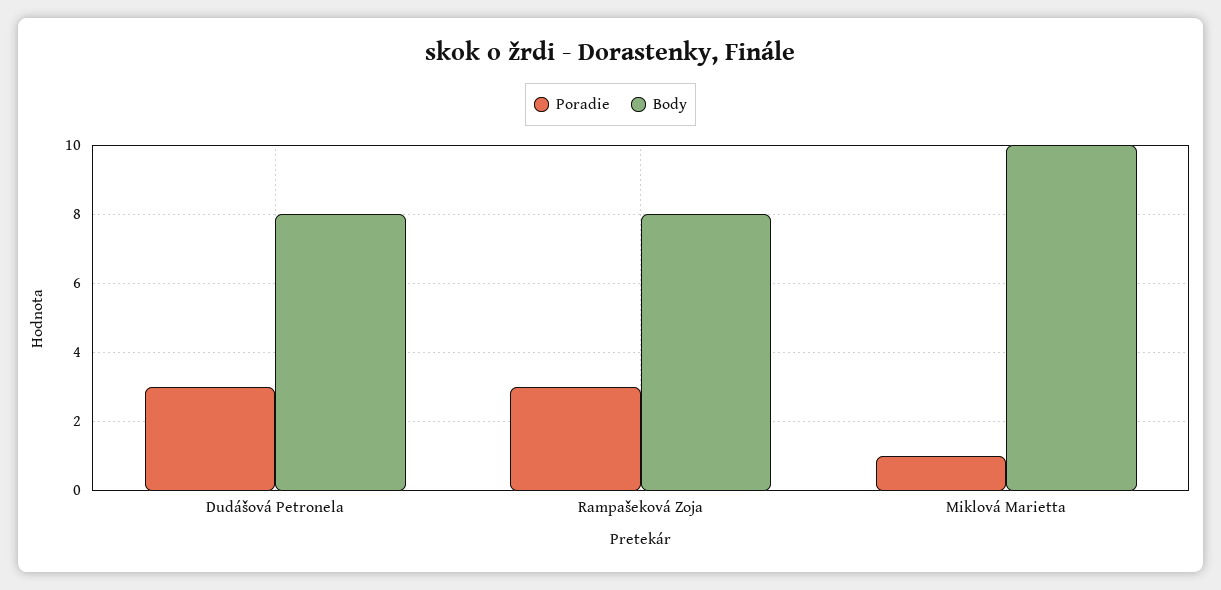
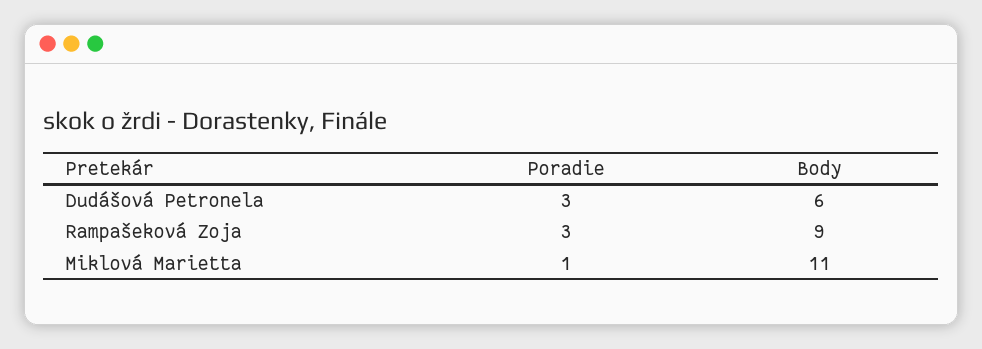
  {
    "Poradie": {
      "Dudášová Petronela": 3,
      "Rampašeková Zoja": 3,
      "Miklová Marietta": 1
    },
    "Body": {
-     "Dudášová Petronela": 8,
+     "Dudášová Petronela": 6,
-     "Rampašeková Zoja": 8,
+     "Rampašeková Zoja": 9,
-     "Miklová Marietta": 10
+     "Miklová Marietta": 11
    }
  }

